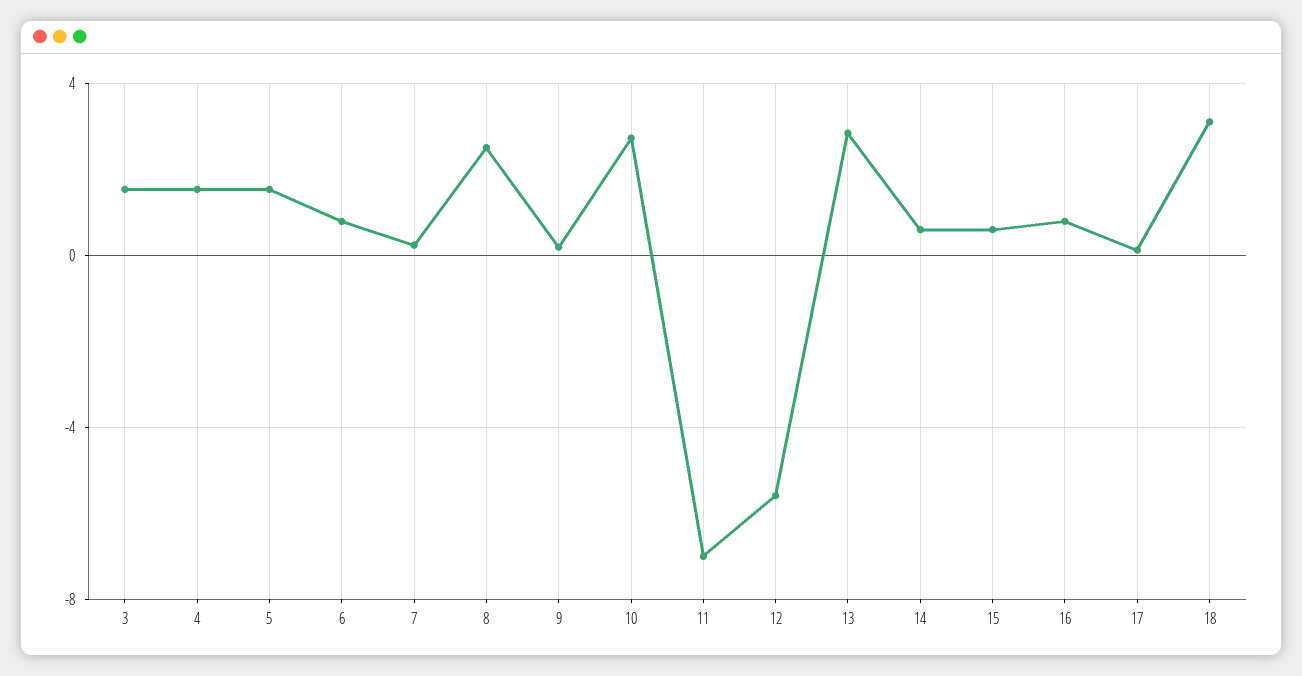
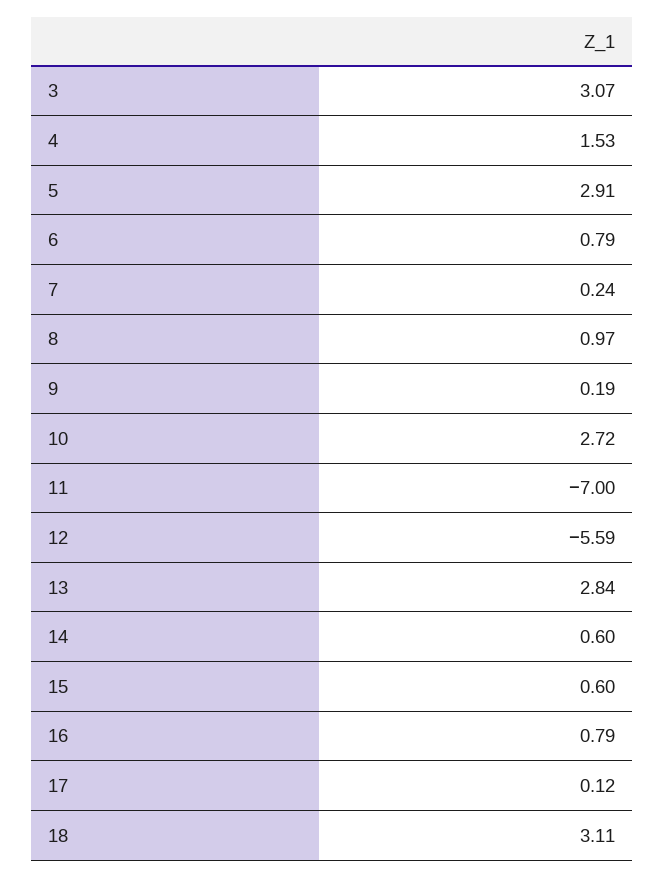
  {
-   "3": 1.5,
+   "3": 3.07,
    "4": 1.53,
-   "5": 1.5,
+   "5": 2.91,
    "6": 0.79,
    "7": 0.24,
-   "8": 2.5,
+   "8": 0.97,
    "9": 0.19,
    "10": 2.72,
    "11": -7,
    "12": -5.59,
    "13": 2.84,
    "14": 0.6,
    "15": 0.6,
    "16": 0.79,
    "17": 0.12,
    "18": 3.11
  }

